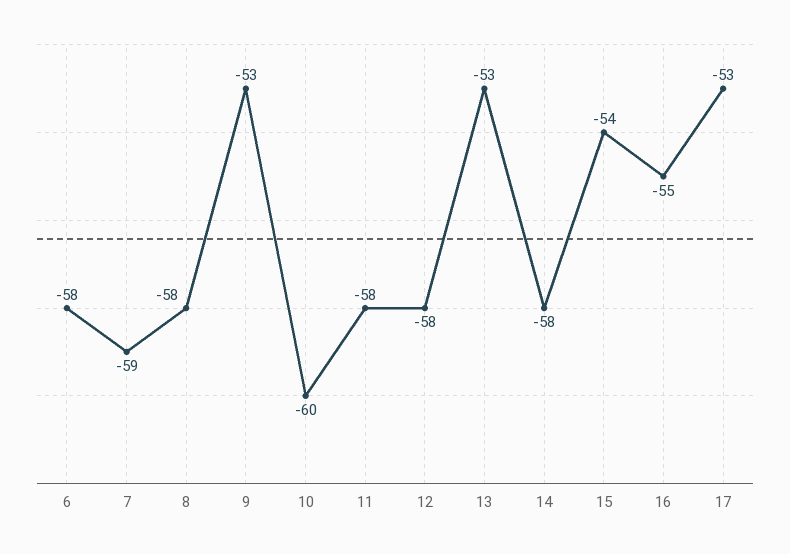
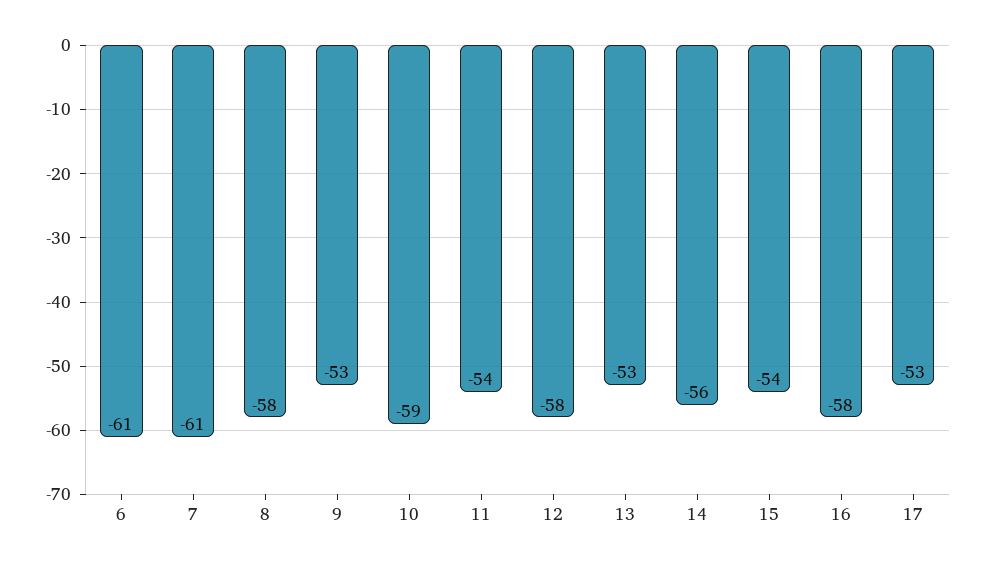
  {
-   "6": -58,
+   "6": -61,
-   "7": -59,
+   "7": -61,
    "8": -58,
    "9": -53,
-   "10": -60,
+   "10": -59,
-   "11": -58,
+   "11": -54,
    "12": -58,
    "13": -53,
-   "14": -58,
+   "14": -56,
    "15": -54,
-   "16": -55,
+   "16": -58,
    "17": -53
  }

